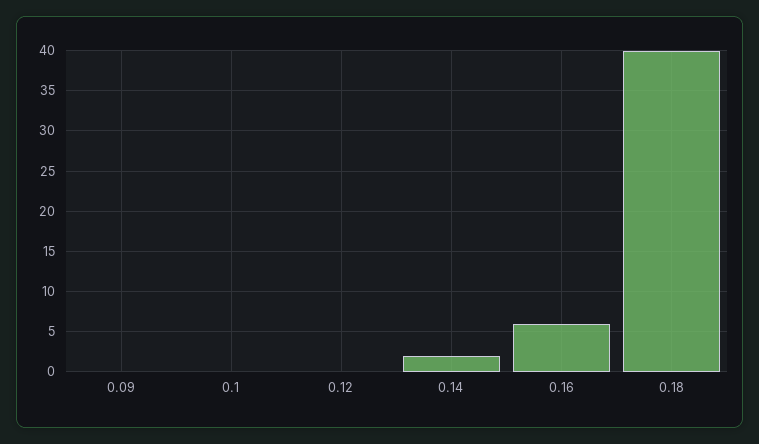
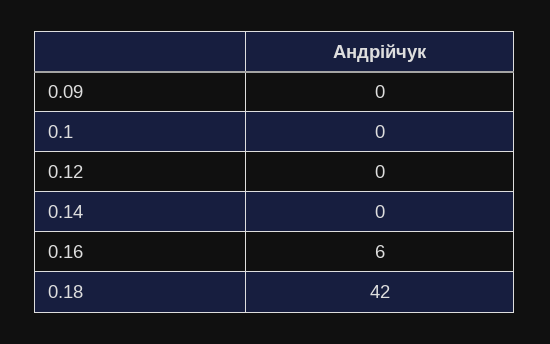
  {
    "0.09": 0,
    "0.1": 0,
    "0.12": 0,
-   "0.14": 2,
+   "0.14": 0,
    "0.16": 6,
-   "0.18": 40
+   "0.18": 42
  }

